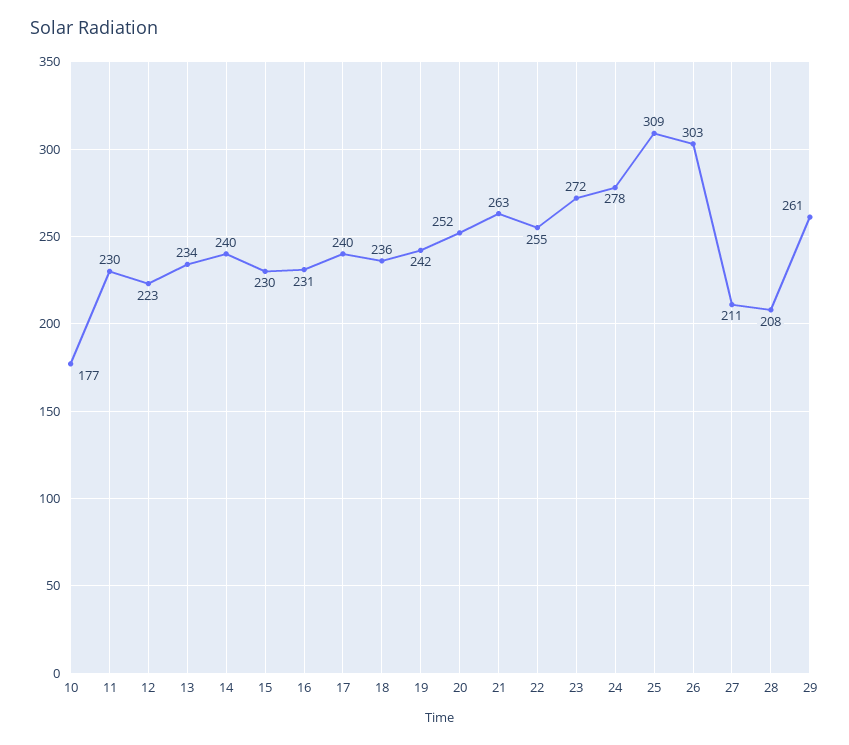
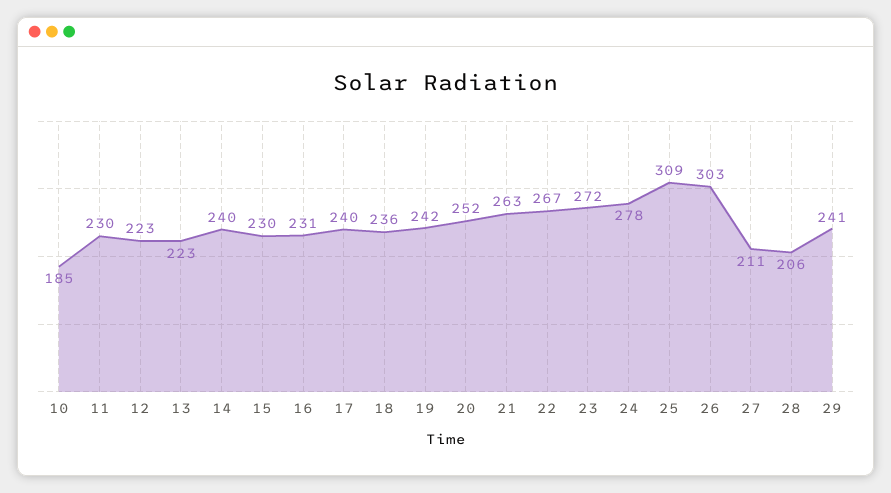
  {
-   "10": 177,
+   "10": 185,
    "11": 230,
    "12": 223,
-   "13": 234,
+   "13": 223,
    "14": 240,
    "15": 230,
    "16": 231,
    "17": 240,
    "18": 236,
    "19": 242,
    "20": 252,
    "21": 263,
-   "22": 255,
+   "22": 267,
    "23": 272,
    "24": 278,
    "25": 309,
    "26": 303,
    "27": 211,
-   "28": 208,
+   "28": 206,
-   "29": 261
+   "29": 241
  }

